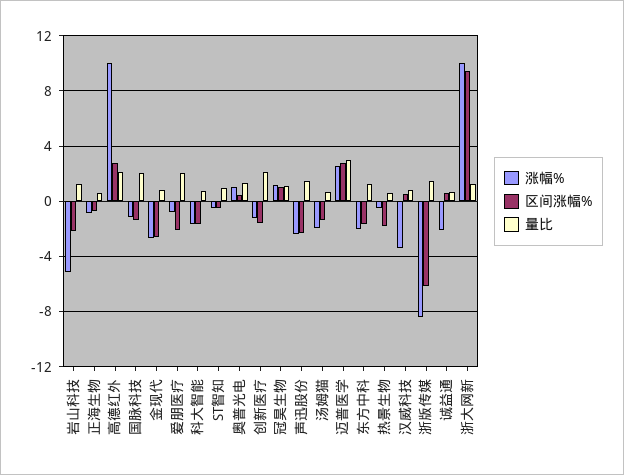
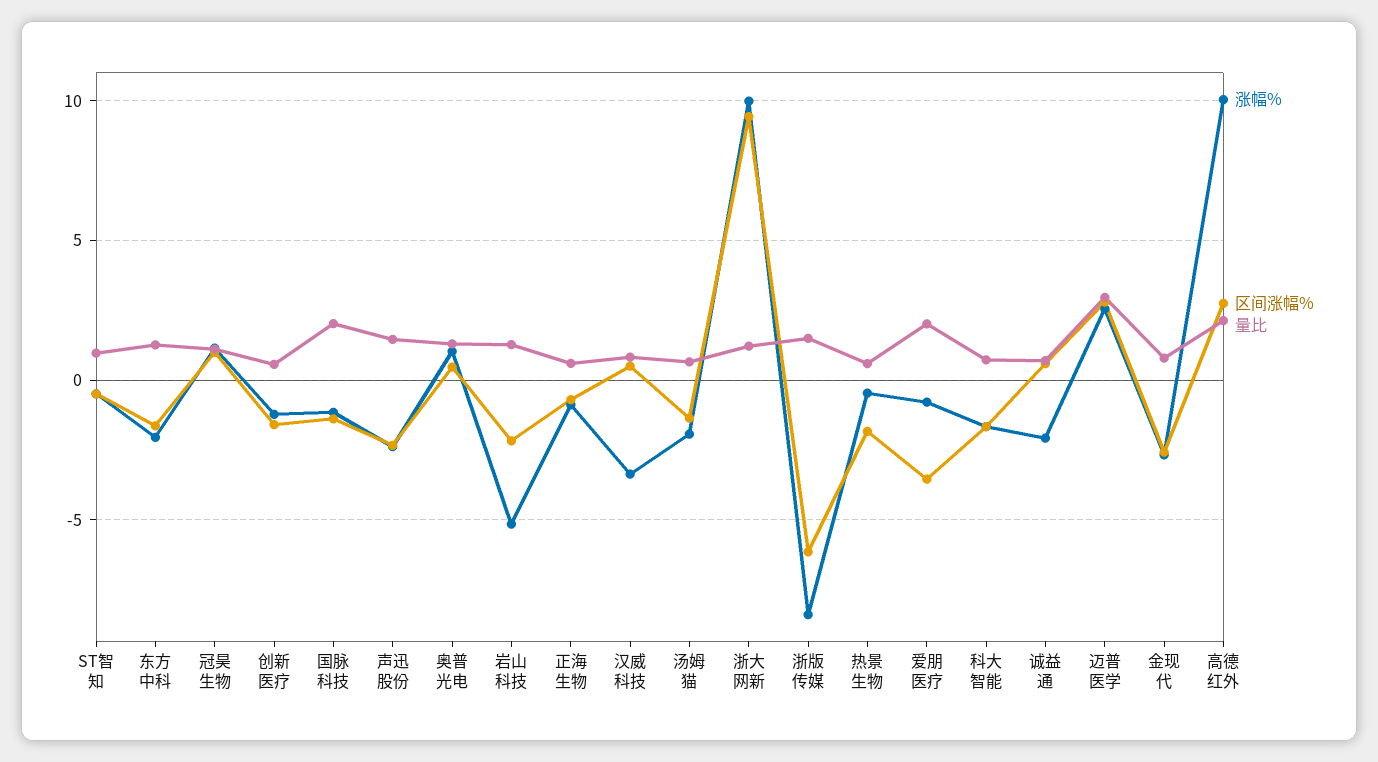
  {
    "涨幅%": {
      "岩山科技": -5,
      "正海生物": -1,
      "高德红外": 10,
      "国脉科技": -1,
      "金现代": -2.5,
      "爱朋医疗": -1,
      "科大智能": -1.5,
      "ST智知": -0.5,
      "奥普光电": 1,
      "创新医疗": -1,
      "冠昊生物": 1,
      "声迅股份": -2.5,
      "汤姆猫": -2,
      "迈普医学": 2.5,
      "东方中科": -2,
      "热景生物": -0.5,
      "汉威科技": -3.5,
      "浙版传媒": -8.5,
      "诚益通": -2,
      "浙大网新": 10
    },
    "区间涨幅%": {
      "岩山科技": -2,
      "正海生物": -0.5,
      "高德红外": 3,
      "国脉科技": -1.5,
      "金现代": -2.5,
-     "爱朋医疗": -2,
+     "爱朋医疗": -3.5,
      "科大智能": -1.5,
      "ST智知": -0.5,
      "奥普光电": 0.5,
      "创新医疗": -1.5,
      "冠昊生物": 1,
      "声迅股份": -2.5,
      "汤姆猫": -1.5,
      "迈普医学": 3,
      "东方中科": -1.5,
      "热景生物": -2,
      "汉威科技": 0.5,
      "浙版传媒": -6,
      "诚益通": 0.5,
      "浙大网新": 9.5
    },
    "量比": {
      "岩山科技": 1.5,
      "正海生物": 0.5,
      "高德红外": 2,
      "国脉科技": 2,
      "金现代": 1,
      "爱朋医疗": 2,
      "科大智能": 0.5,
      "ST智知": 1,
      "奥普光电": 1.5,
-     "创新医疗": 2,
+     "创新医疗": 0.5,
      "冠昊生物": 1,
      "声迅股份": 1.5,
      "汤姆猫": 0.5,
      "迈普医学": 3,
      "东方中科": 1.5,
      "热景生物": 0.5,
      "汉威科技": 1,
      "浙版传媒": 1.5,
      "诚益通": 0.5,
      "浙大网新": 1
    }
  }

